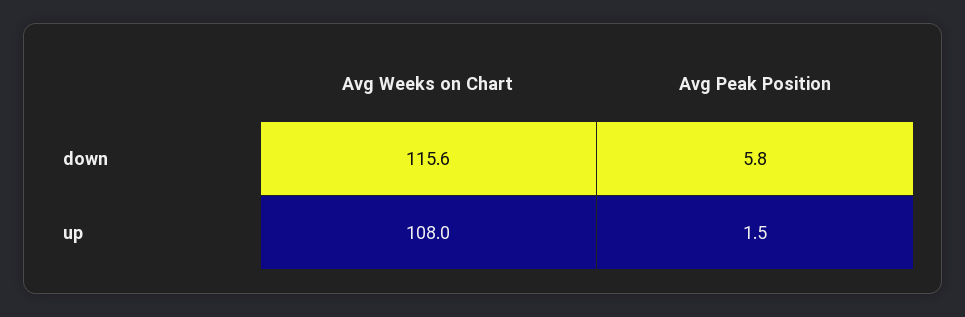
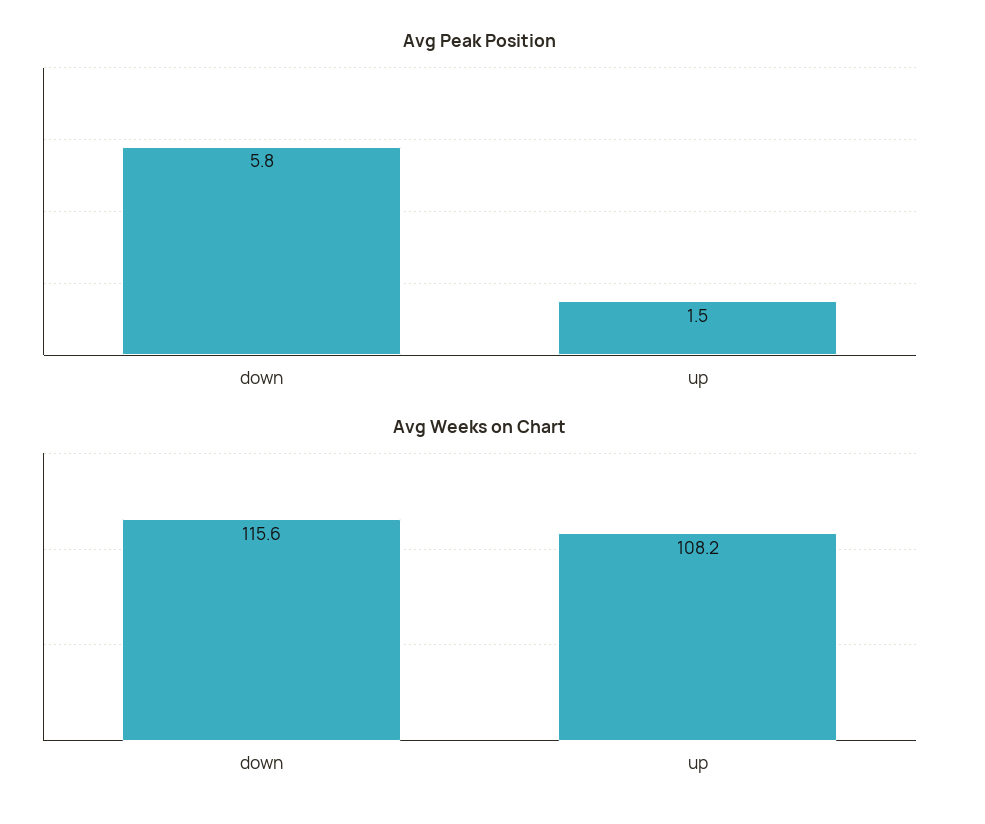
  {
    "Avg Weeks on Chart": {
      "down": 115.6,
-     "up": 108
+     "up": 108.2
    },
    "Avg Peak Position": {
      "down": 5.8,
      "up": 1.5
    }
  }

